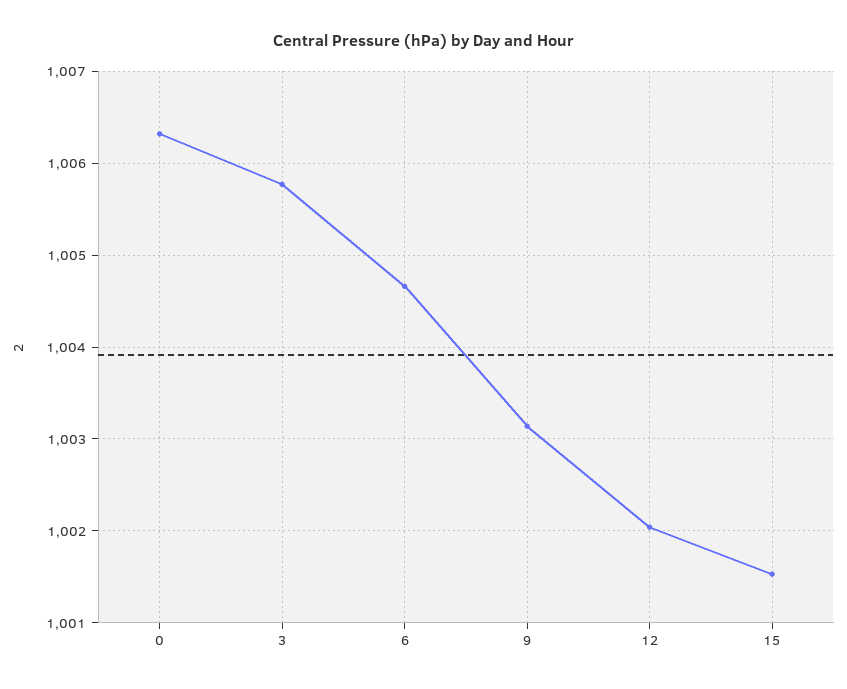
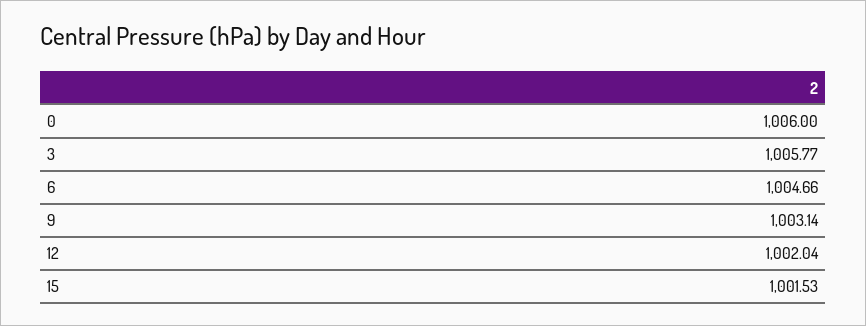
  {
-   "0": 1006.3,
+   "0": 1006,
    "3": 1005.77,
    "6": 1004.66,
    "9": 1003.14,
    "12": 1002.04,
    "15": 1001.53
  }

